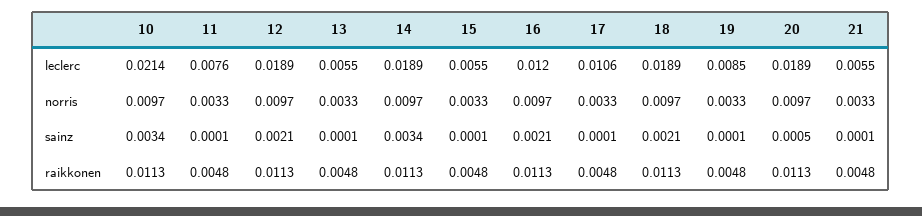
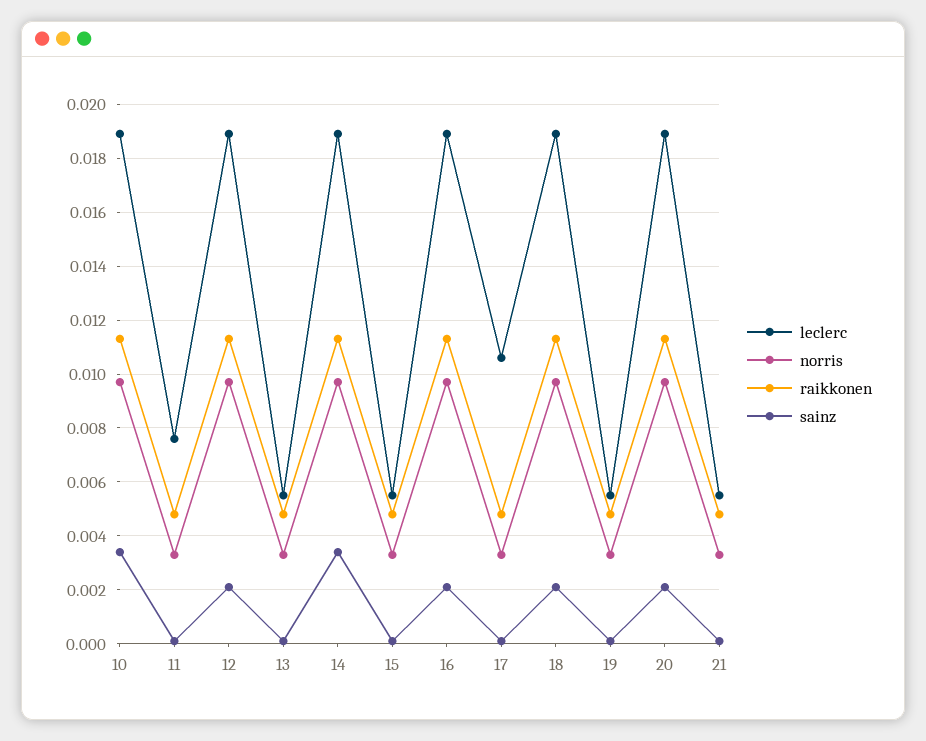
  {
    "leclerc": {
-     "10": 0.0214,
+     "10": 0.019,
      "11": 0.0076,
      "12": 0.0189,
      "13": 0.0055,
      "14": 0.0189,
      "15": 0.0055,
-     "16": 0.012,
+     "16": 0.019,
      "17": 0.0106,
      "18": 0.0189,
-     "19": 0.0085,
+     "19": 0.0055,
      "20": 0.0189,
      "21": 0.0055
    },
    "norris": {
      "10": 0.0097,
      "11": 0.0033,
      "12": 0.0097,
      "13": 0.0033,
      "14": 0.0097,
      "15": 0.0033,
      "16": 0.0097,
      "17": 0.0033,
      "18": 0.0097,
      "19": 0.0033,
      "20": 0.0097,
      "21": 0.0033
    },
    "sainz": {
      "10": 0.0034,
      "11": 0.0001,
      "12": 0.0021,
      "13": 0.0001,
      "14": 0.0034,
      "15": 0.0001,
      "16": 0.0021,
      "17": 0.0001,
      "18": 0.0021,
      "19": 0.0001,
-     "20": 0.0005,
+     "20": 0.002,
      "21": 0.0001
    },
    "raikkonen": {
      "10": 0.0113,
      "11": 0.0048,
      "12": 0.0113,
      "13": 0.0048,
      "14": 0.0113,
      "15": 0.0048,
      "16": 0.0113,
      "17": 0.0048,
      "18": 0.0113,
      "19": 0.0048,
      "20": 0.0113,
      "21": 0.0048
    }
  }

